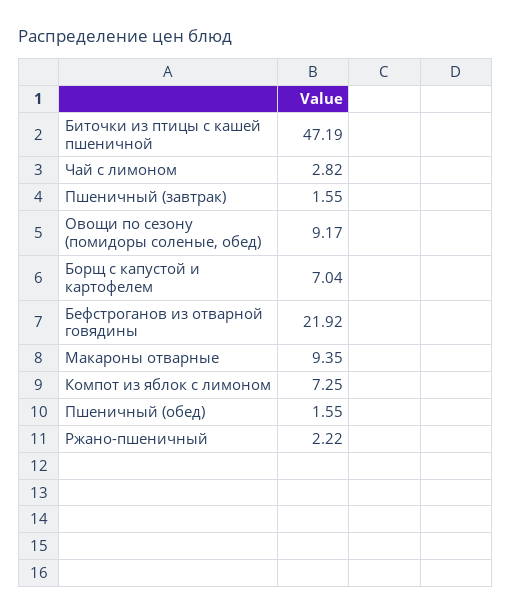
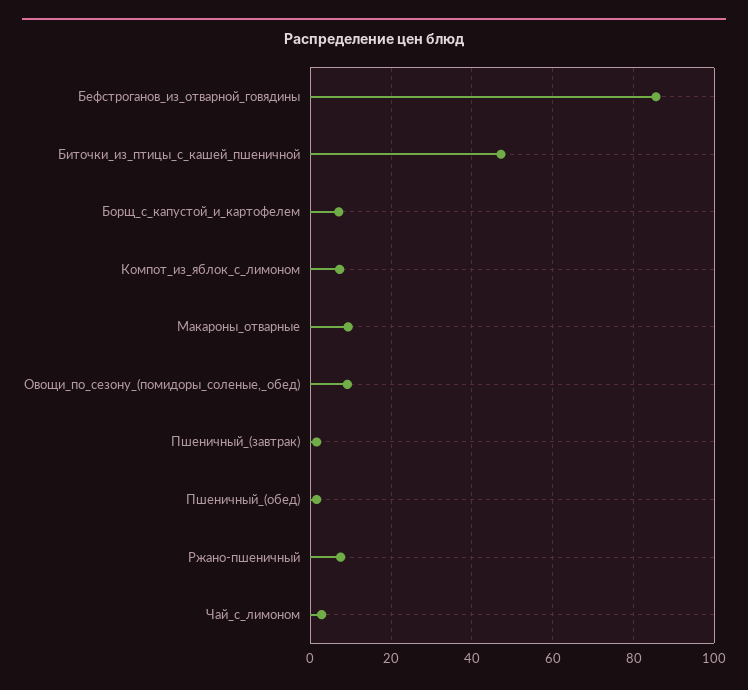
  {
    "Биточки из птицы с кашей пшеничной": 47.19,
    "Чай с лимоном": 2.82,
    "Пшеничный (завтрак)": 1.55,
    "Овощи по сезону (помидоры соленые, обед)": 9.17,
    "Борщ с капустой и картофелем": 7.04,
-   "Бефстроганов из отварной говядины": 21.92,
+   "Бефстроганов из отварной говядины": 86,
    "Макароны отварные": 9.35,
    "Компот из яблок с лимоном": 7.25,
    "Пшеничный (обед)": 1.55,
-   "Ржано-пшеничный": 2.22
+   "Ржано-пшеничный": 8
  }

